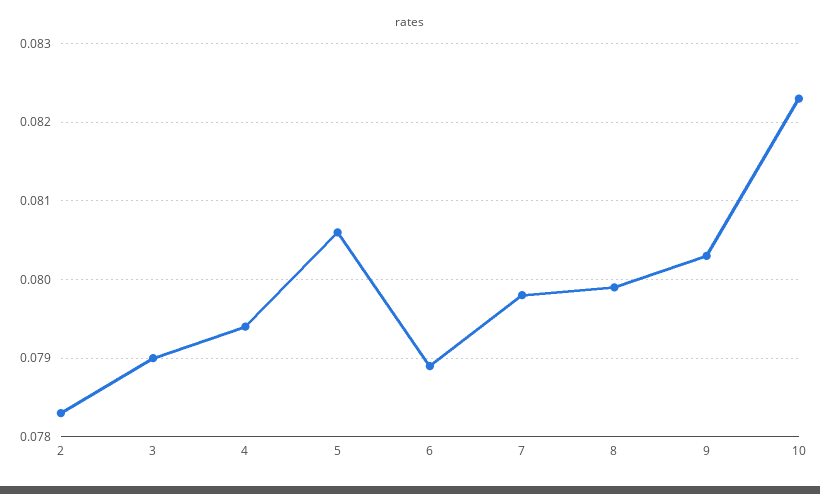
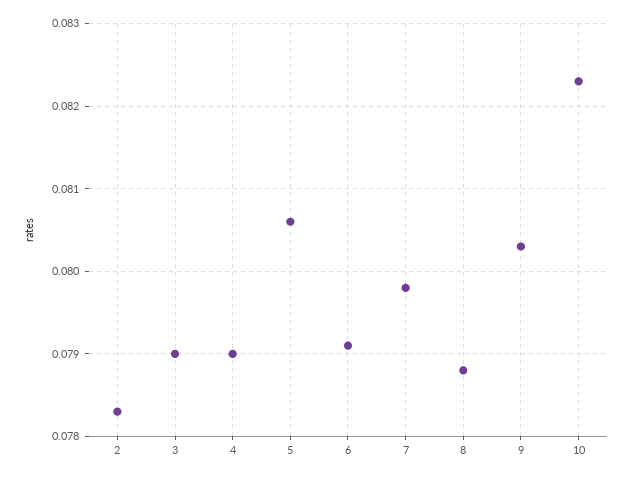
  {
    "2": 0.0783,
    "3": 0.079,
-   "4": 0.0794,
+   "4": 0.079,
    "5": 0.0806,
-   "6": 0.0789,
+   "6": 0.0791,
    "7": 0.0798,
-   "8": 0.0799,
+   "8": 0.0788,
    "9": 0.0803,
    "10": 0.0823
  }

